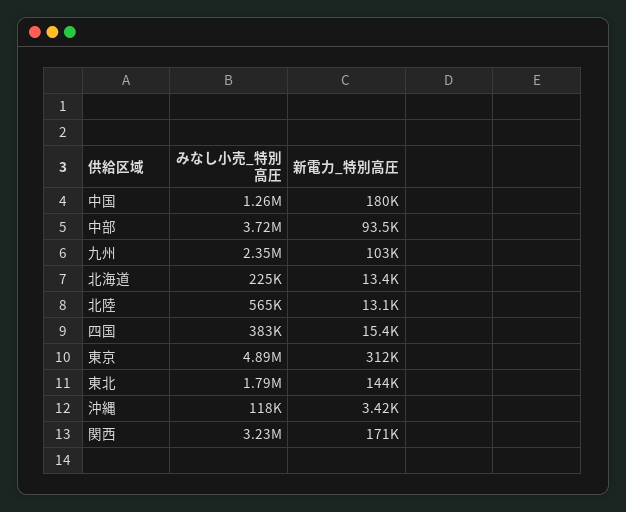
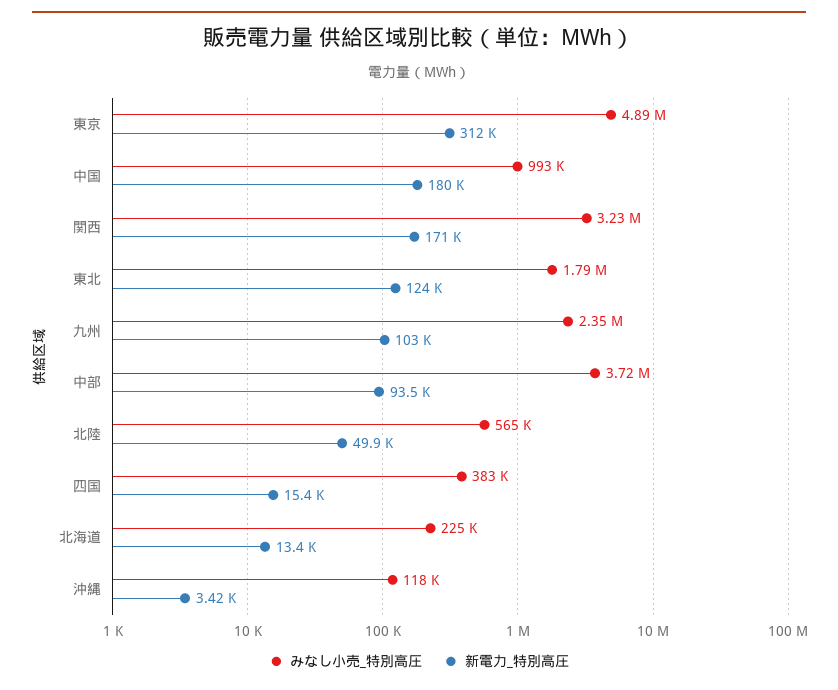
  {
    "みなし小売_特別高圧": {
-     "中国": 1260000,
+     "中国": 993000,
      "中部": 3720000,
      "九州": 2350000,
      "北海道": 225000,
      "北陸": 565000,
      "四国": 383000,
      "東京": 4890000,
      "東北": 1790000,
      "沖縄": 118000,
      "関西": 3230000
    },
    "新電力_特別高圧": {
      "中国": 180000,
      "中部": 93500,
      "九州": 103000,
      "北海道": 13400,
-     "北陸": 13100,
+     "北陸": 49900,
      "四国": 15400,
      "東京": 312000,
-     "東北": 144000,
+     "東北": 124000,
      "沖縄": 3420,
      "関西": 171000
    }
  }

